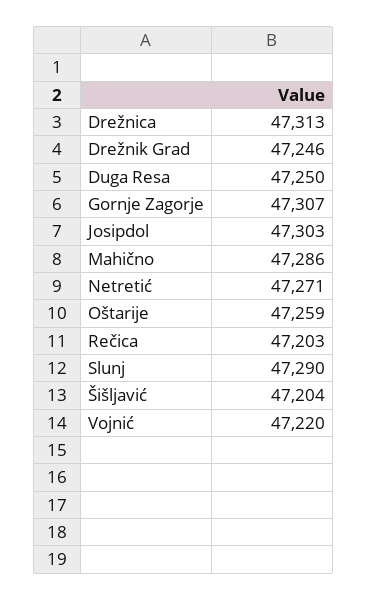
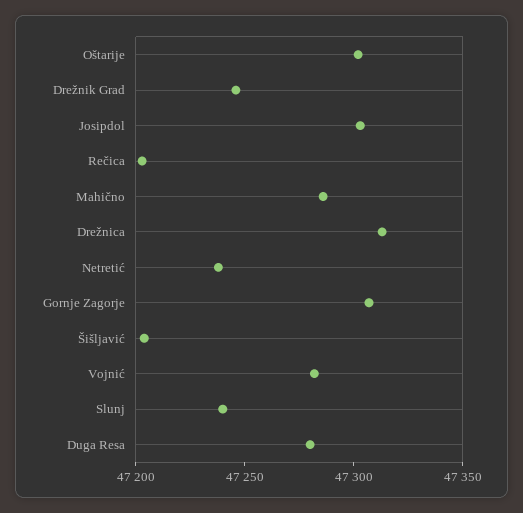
  {
    "Drežnica": 47313,
    "Drežnik Grad": 47246,
-   "Duga Resa": 47250,
+   "Duga Resa": 47280,
    "Gornje Zagorje": 47307,
    "Josipdol": 47303,
    "Mahično": 47286,
-   "Netretić": 47271,
+   "Netretić": 47240,
-   "Oštarije": 47259,
+   "Oštarije": 47300,
    "Rečica": 47203,
-   "Slunj": 47290,
+   "Slunj": 47240,
    "Šišljavić": 47204,
-   "Vojnić": 47220
+   "Vojnić": 47280
  }

